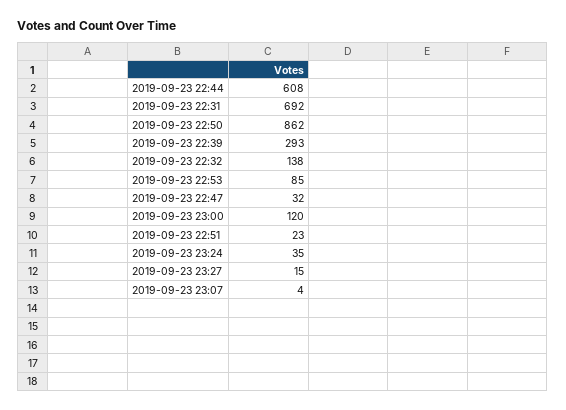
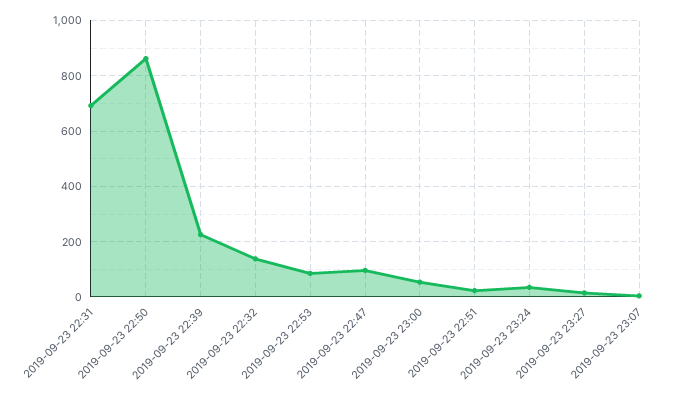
  {
-   "2019-09-23 22:44": 608,
    "2019-09-23 22:31": 692,
    "2019-09-23 22:50": 862,
-   "2019-09-23 22:39": 293,
+   "2019-09-23 22:39": 225,
    "2019-09-23 22:32": 138,
    "2019-09-23 22:53": 85,
-   "2019-09-23 22:47": 32,
+   "2019-09-23 22:47": 100,
-   "2019-09-23 23:00": 120,
+   "2019-09-23 23:00": 50,
    "2019-09-23 22:51": 23,
    "2019-09-23 23:24": 35,
    "2019-09-23 23:27": 15,
    "2019-09-23 23:07": 4
  }

